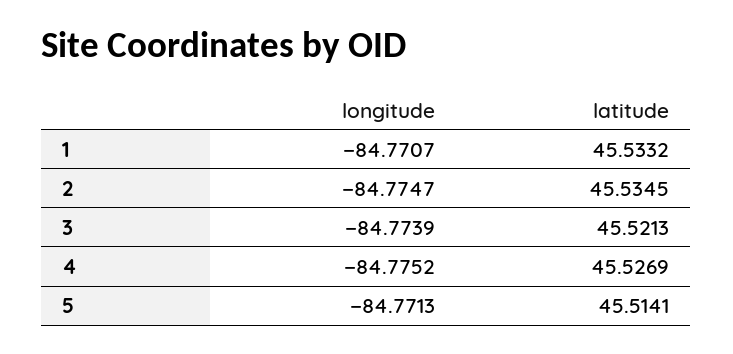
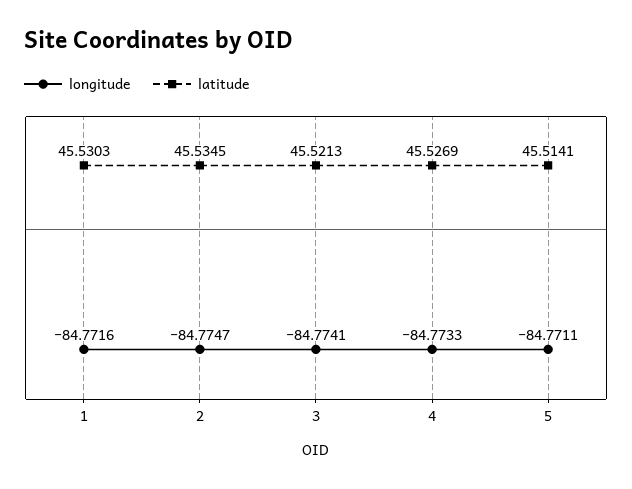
  {
    "longitude": {
-     "1": -84.7707,
+     "1": -84.7716,
      "2": -84.7747,
-     "3": -84.7739,
+     "3": -84.7741,
-     "4": -84.7752,
+     "4": -84.7733,
-     "5": -84.7713
+     "5": -84.7711
    },
    "latitude": {
-     "1": 45.5332,
+     "1": 45.5303,
      "2": 45.5345,
      "3": 45.5213,
      "4": 45.5269,
      "5": 45.5141
    }
  }

